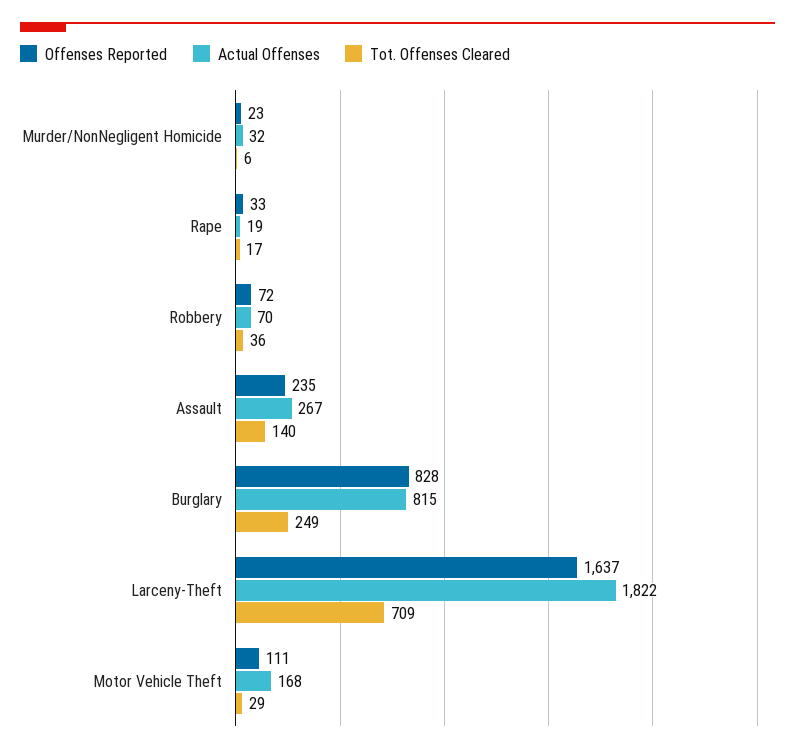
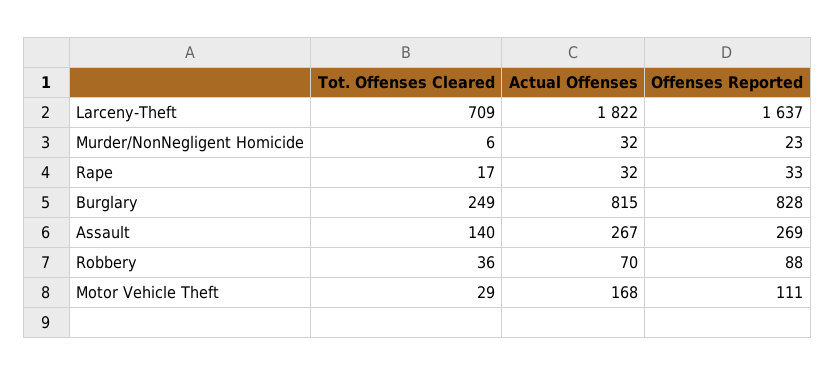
  {
    "Offenses Reported": {
      "Murder/NonNegligent Homicide": 23,
      "Rape": 33,
-     "Robbery": 72,
+     "Robbery": 88,
-     "Assault": 235,
+     "Assault": 269,
      "Burglary": 828,
      "Larceny-Theft": 1637,
      "Motor Vehicle Theft": 111
    },
    "Actual Offenses": {
      "Murder/NonNegligent Homicide": 32,
-     "Rape": 19,
+     "Rape": 32,
      "Robbery": 70,
      "Assault": 267,
      "Burglary": 815,
      "Larceny-Theft": 1822,
      "Motor Vehicle Theft": 168
    },
    "Tot. Offenses Cleared": {
      "Murder/NonNegligent Homicide": 6,
      "Rape": 17,
      "Robbery": 36,
      "Assault": 140,
      "Burglary": 249,
      "Larceny-Theft": 709,
      "Motor Vehicle Theft": 29
    }
  }

